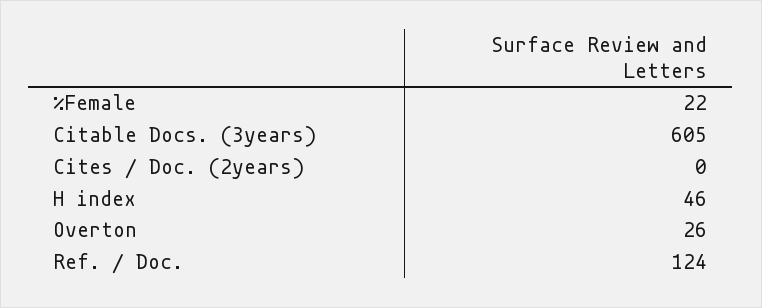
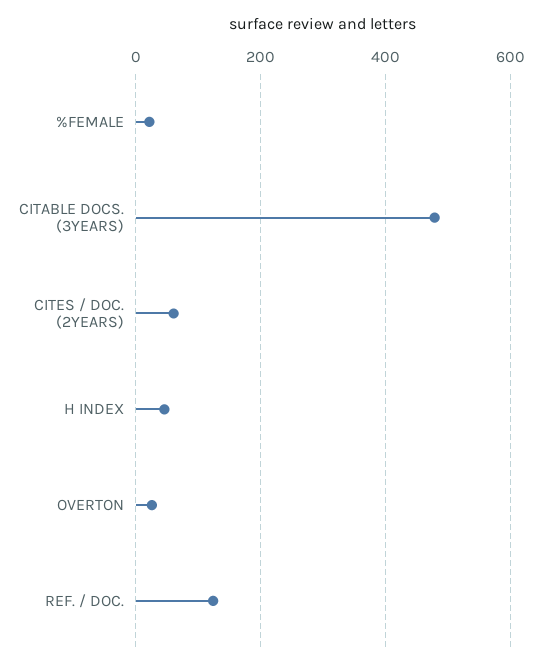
  {
    "%Female": 22,
-   "Citable Docs. (3years)": 605,
+   "Citable Docs. (3years)": 480,
-   "Cites / Doc. (2years)": 0,
+   "Cites / Doc. (2years)": 60,
    "H index": 46,
    "Overton": 26,
    "Ref. / Doc.": 124
  }

